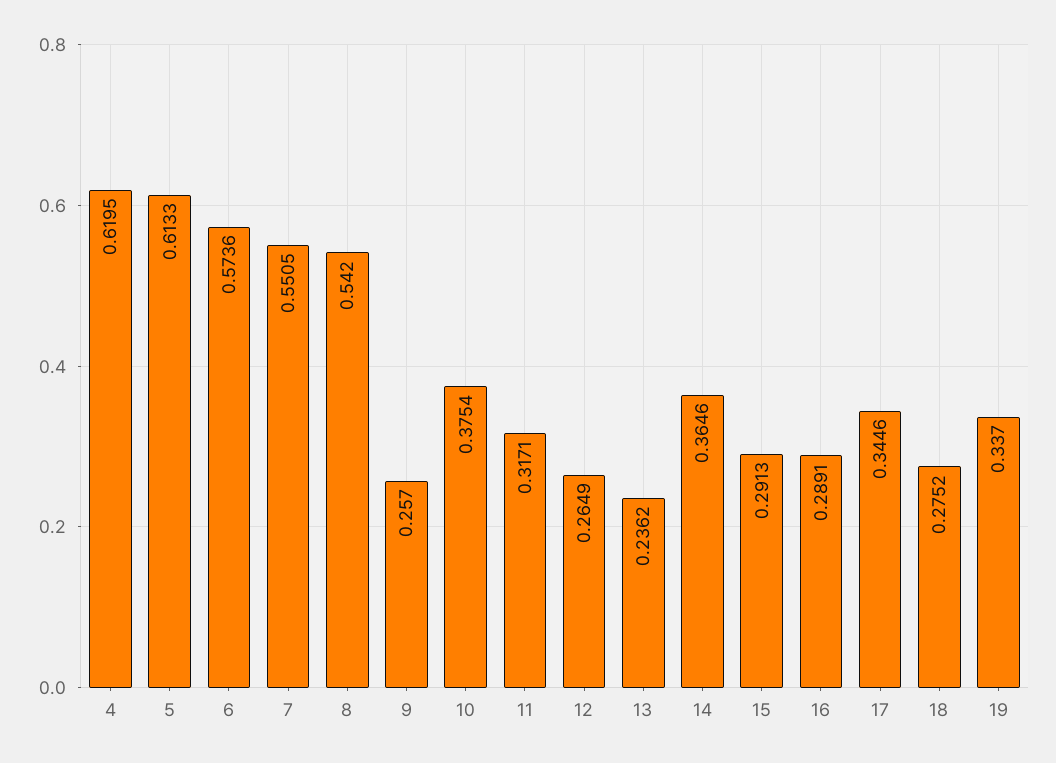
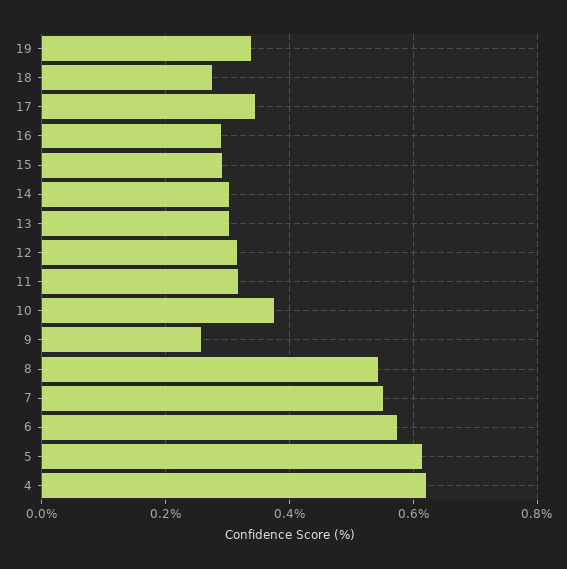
  {
    "4": 0.6195,
    "5": 0.6133,
    "6": 0.5736,
    "7": 0.5505,
    "8": 0.542,
    "9": 0.257,
    "10": 0.3754,
    "11": 0.3171,
-   "12": 0.2649,
+   "12": 0.32,
-   "13": 0.2362,
+   "13": 0.3,
-   "14": 0.3646,
+   "14": 0.3,
    "15": 0.2913,
    "16": 0.2891,
    "17": 0.3446,
    "18": 0.2752,
    "19": 0.337
  }

